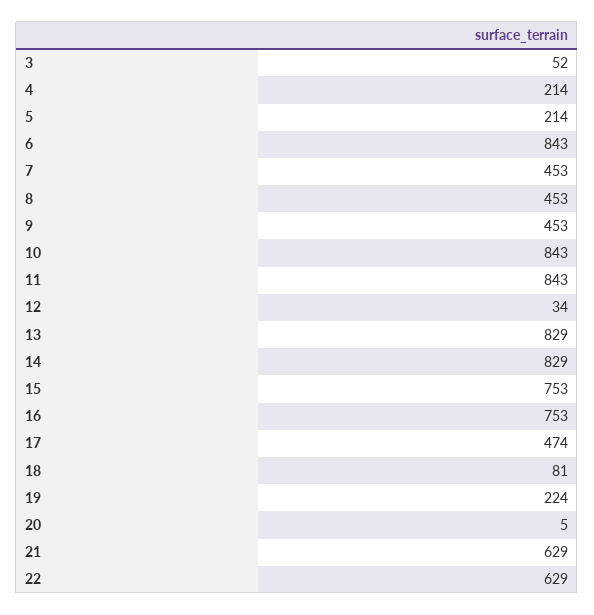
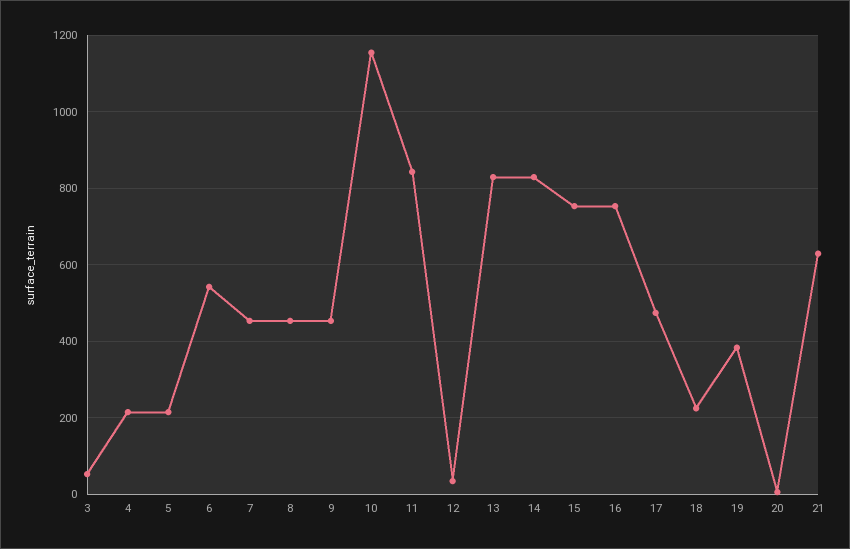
  {
    "3": 52,
    "4": 214,
    "5": 214,
-   "6": 843,
+   "6": 540,
    "7": 453,
    "8": 453,
    "9": 453,
-   "10": 843,
+   "10": 1160,
    "11": 843,
    "12": 34,
    "13": 829,
    "14": 829,
    "15": 753,
    "16": 753,
    "17": 474,
-   "18": 81,
+   "18": 220,
-   "19": 224,
+   "19": 380,
    "20": 5,
-   "21": 629,
+   "21": 629
-   "22": 629
  }

